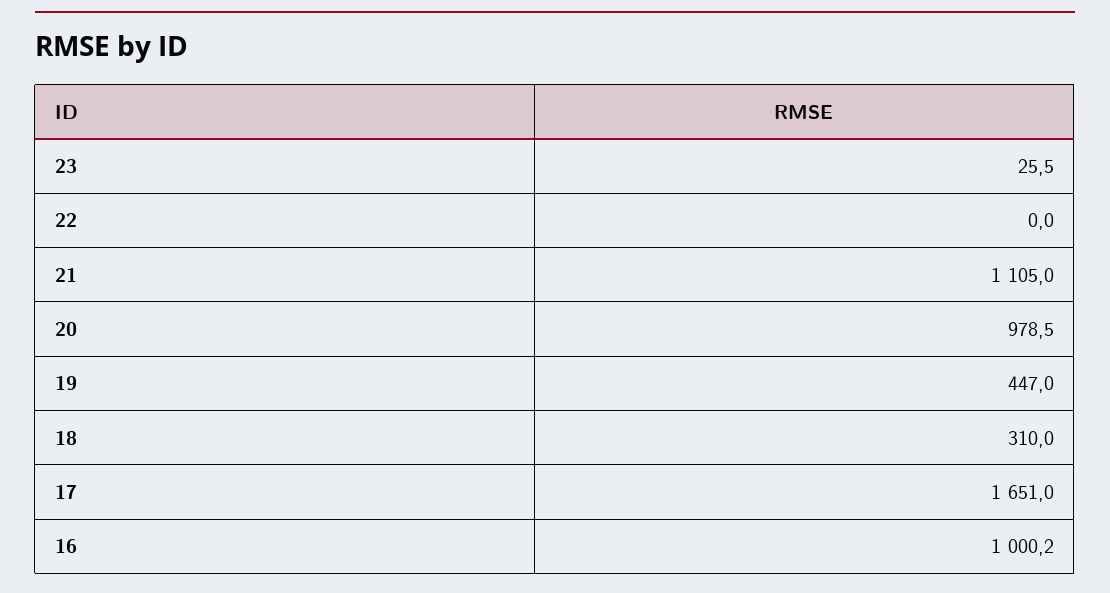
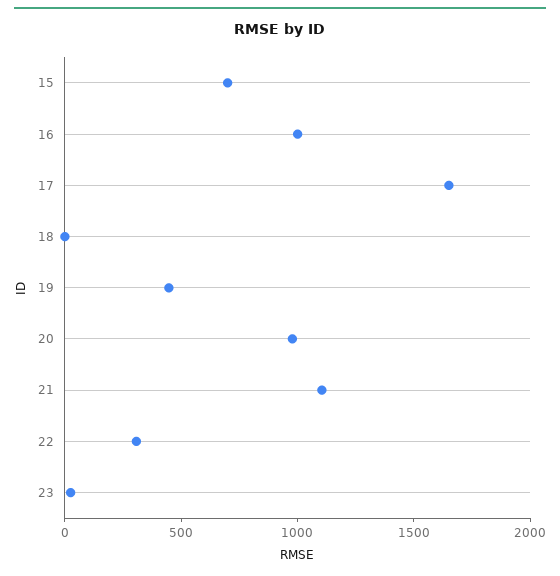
  {
    "23": 25.5,
-   "22": 0,
+   "22": 300,
    "21": 1105,
    "20": 978.5,
    "19": 447,
-   "18": 310,
+   "18": 0,
    "17": 1651,
-   "16": 1000.2
+   "16": 1000.2,
+   "15": 700
  }

